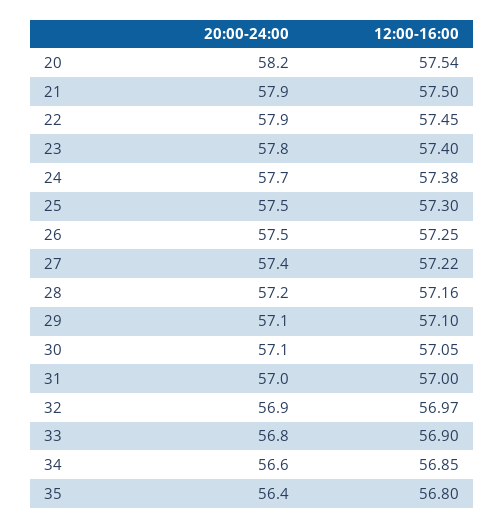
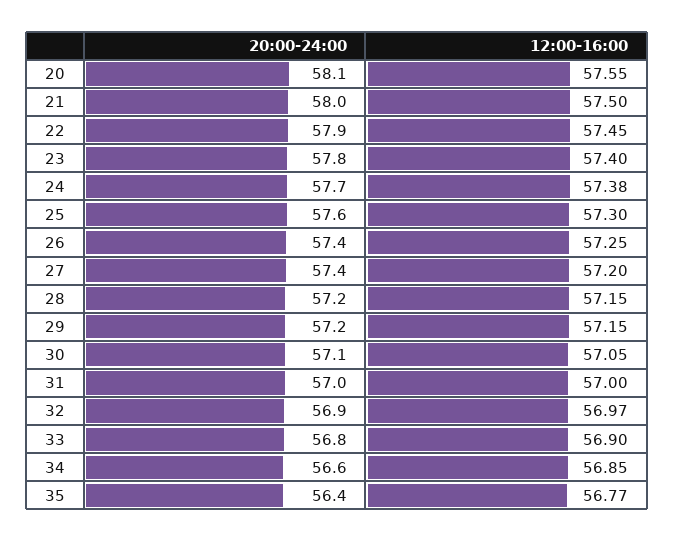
  {
    "20:00-24:00": {
-     "20": 58.2,
+     "20": 58.1,
-     "21": 57.9,
+     "21": 58,
      "22": 57.9,
      "23": 57.8,
      "24": 57.7,
-     "25": 57.5,
+     "25": 57.6,
-     "26": 57.5,
+     "26": 57.4,
      "27": 57.4,
      "28": 57.2,
-     "29": 57.1,
+     "29": 57.2,
      "30": 57.1,
      "31": 57,
      "32": 56.9,
      "33": 56.8,
      "34": 56.6,
      "35": 56.4
    },
    "12:00-16:00": {
-     "20": 57.54,
+     "20": 57.55,
      "21": 57.5,
      "22": 57.45,
      "23": 57.4,
      "24": 57.38,
      "25": 57.3,
      "26": 57.25,
-     "27": 57.22,
+     "27": 57.2,
-     "28": 57.16,
+     "28": 57.15,
-     "29": 57.1,
+     "29": 57.15,
      "30": 57.05,
      "31": 57,
      "32": 56.97,
      "33": 56.9,
      "34": 56.85,
-     "35": 56.8
+     "35": 56.77
    }
  }

